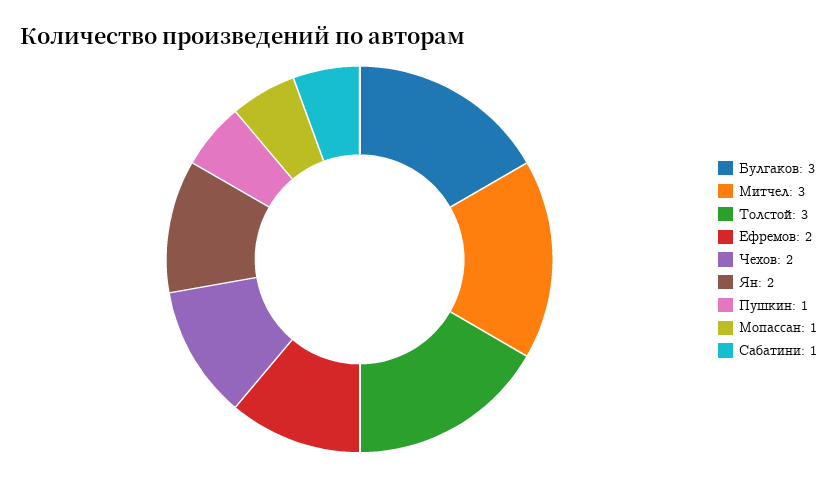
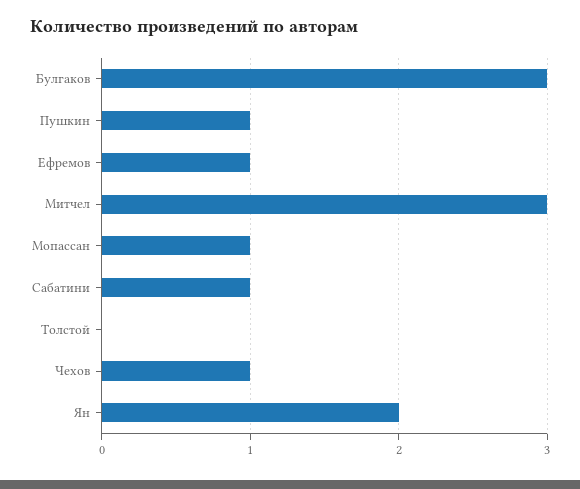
  {
    "Булгаков": 3,
    "Митчел": 3,
-   "Толстой": 3,
+   "Толстой": 0,
-   "Ефремов": 2,
+   "Ефремов": 1,
-   "Чехов": 2,
+   "Чехов": 1,
    "Ян": 2,
    "Пушкин": 1,
    "Мопассан": 1,
    "Сабатини": 1
  }

